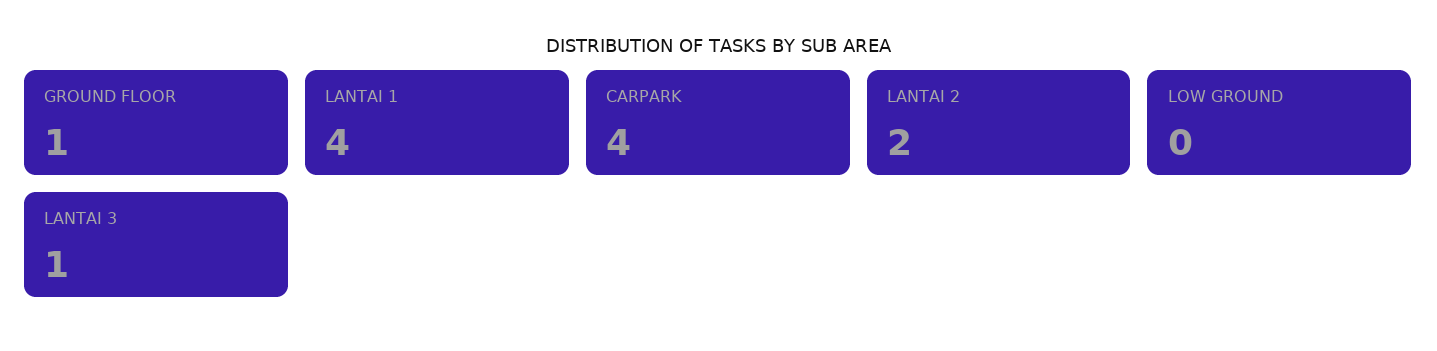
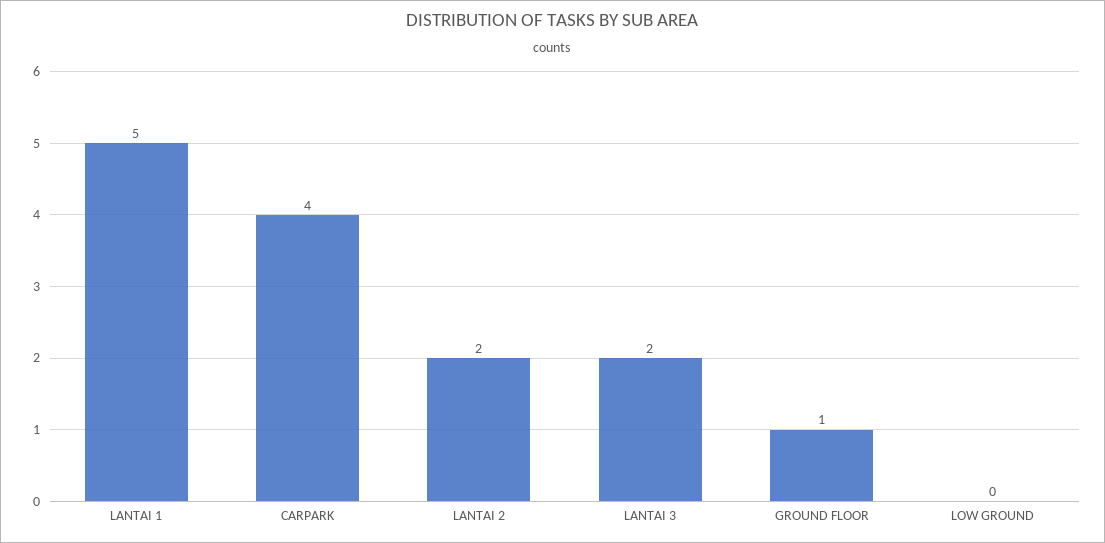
  {
    "GROUND FLOOR": 1,
-   "LANTAI 1": 4,
+   "LANTAI 1": 5,
    "CARPARK": 4,
    "LANTAI 2": 2,
    "LOW GROUND": 0,
-   "LANTAI 3": 1
+   "LANTAI 3": 2
  }

